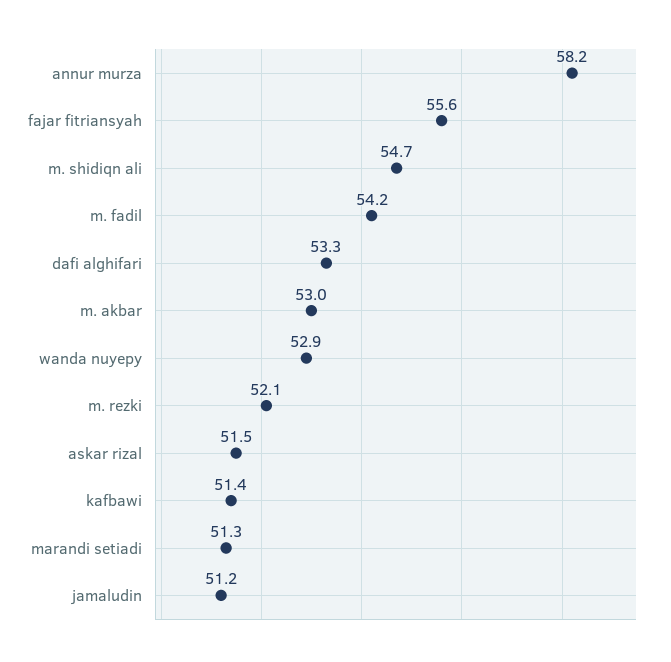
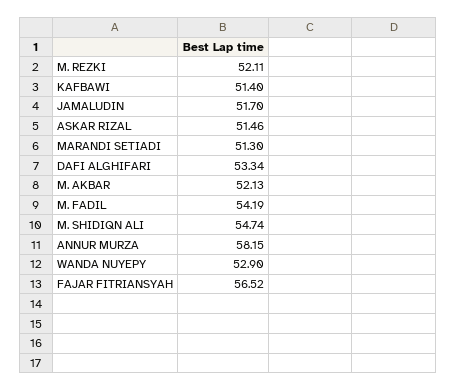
  {
    "annur murza": 58.15,
-   "fajar fitriansyah": 55.6,
+   "fajar fitriansyah": 56.52,
    "m. shidiqn ali": 54.74,
    "m. fadil": 54.19,
    "dafi alghifari": 53.34,
-   "m. akbar": 53,
+   "m. akbar": 52.13,
    "wanda nuyepy": 52.9,
    "m. rezki": 52.11,
    "askar rizal": 51.46,
    "kafbawi": 51.4,
    "marandi setiadi": 51.3,
-   "jamaludin": 51.2
+   "jamaludin": 51.7
  }

